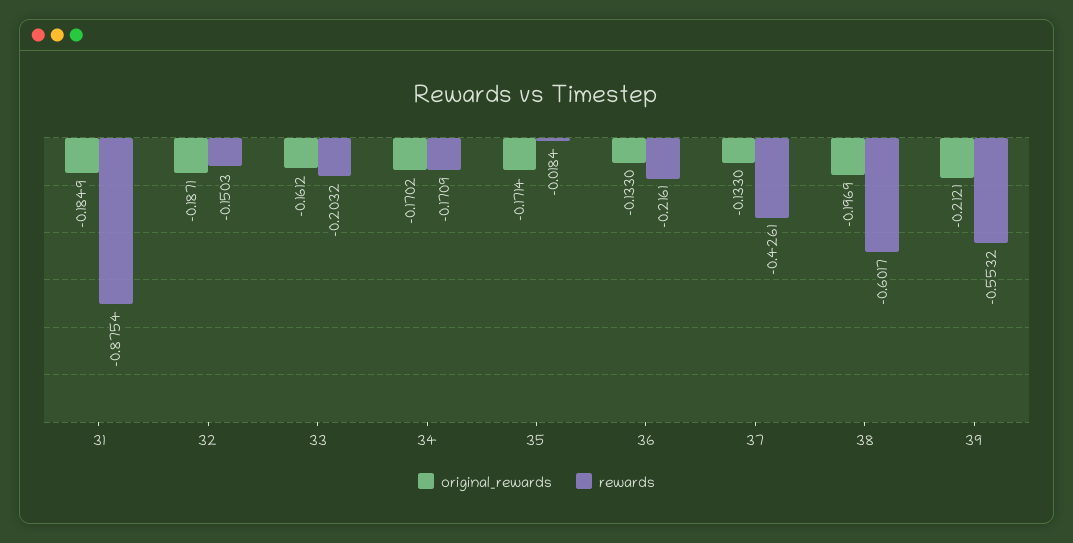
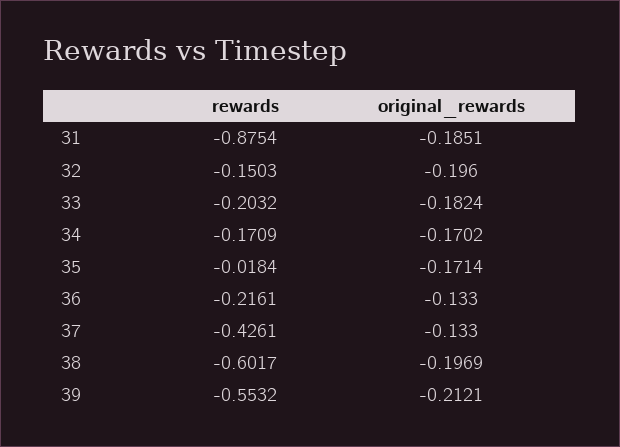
  {
    "original_rewards": {
-     "31": -0.1849,
+     "31": -0.1851,
-     "32": -0.1871,
+     "32": -0.196,
-     "33": -0.1612,
+     "33": -0.1824,
      "34": -0.1702,
      "35": -0.1714,
      "36": -0.133,
      "37": -0.133,
      "38": -0.1969,
      "39": -0.2121
    },
    "rewards": {
      "31": -0.8754,
      "32": -0.1503,
      "33": -0.2032,
      "34": -0.1709,
      "35": -0.0184,
      "36": -0.2161,
      "37": -0.4261,
      "38": -0.6017,
      "39": -0.5532
    }
  }

